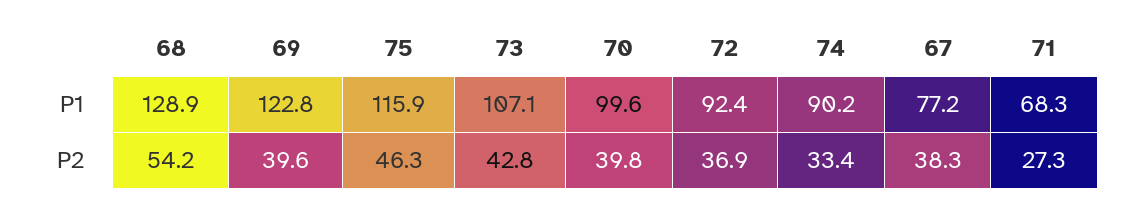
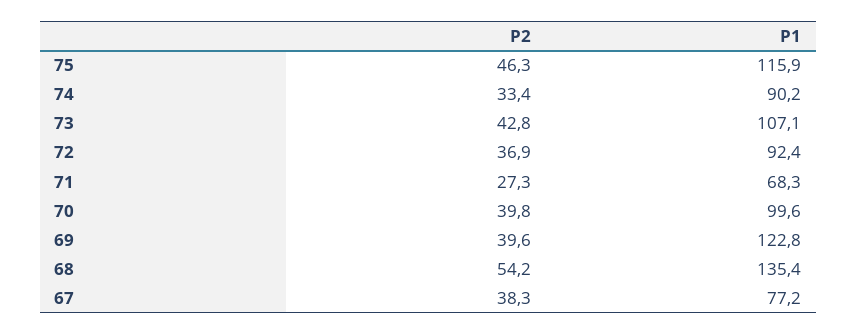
  {
    "68": {
-     "P1": 128.9,
+     "P1": 135.4,
      "P2": 54.2
    },
    "69": {
      "P1": 122.8,
      "P2": 39.6
    },
    "75": {
      "P1": 115.9,
      "P2": 46.3
    },
    "73": {
      "P1": 107.1,
      "P2": 42.8
    },
    "70": {
      "P1": 99.6,
      "P2": 39.8
    },
    "72": {
      "P1": 92.4,
      "P2": 36.9
    },
    "74": {
      "P1": 90.2,
      "P2": 33.4
    },
    "67": {
      "P1": 77.2,
      "P2": 38.3
    },
    "71": {
      "P1": 68.3,
      "P2": 27.3
    }
  }

